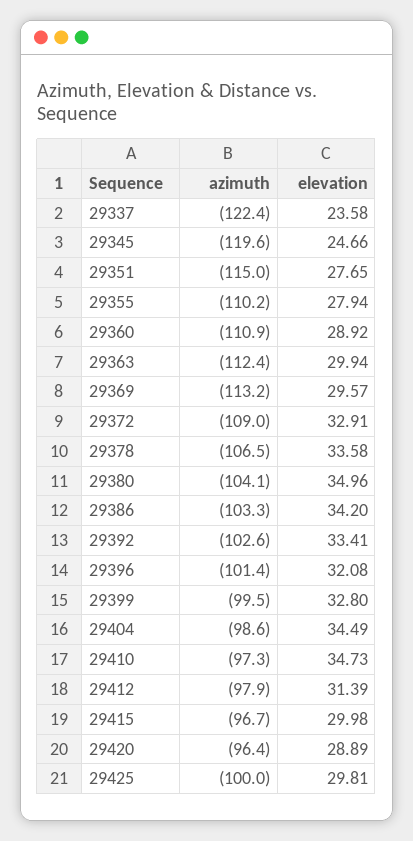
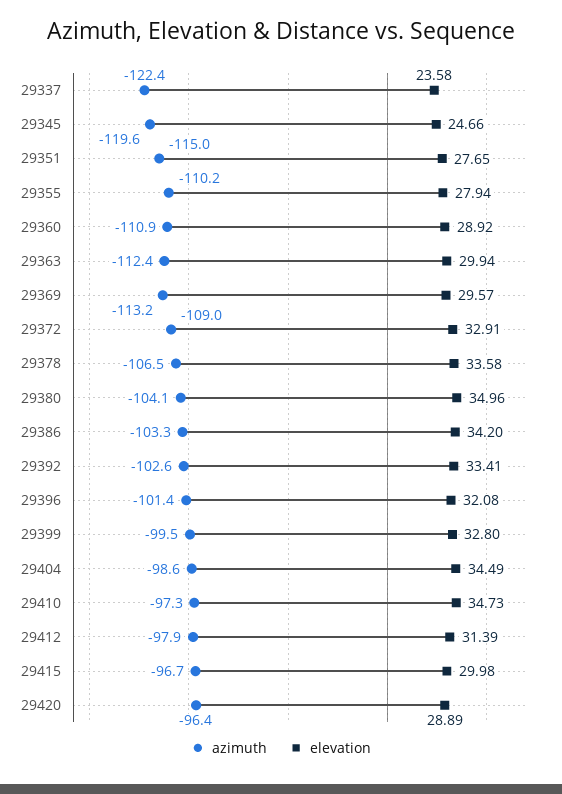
  {
    "azimuth": {
      "29337": -122.4,
      "29345": -119.6,
      "29351": -115,
      "29355": -110.2,
      "29360": -110.9,
      "29363": -112.4,
      "29369": -113.2,
      "29372": -109,
      "29378": -106.5,
      "29380": -104.1,
      "29386": -103.3,
      "29392": -102.6,
      "29396": -101.4,
      "29399": -99.5,
      "29404": -98.6,
      "29410": -97.3,
      "29412": -97.9,
      "29415": -96.7,
-     "29420": -96.4,
+     "29420": -96.4
-     "29425": -100
    },
    "elevation": {
      "29337": 23.58,
      "29345": 24.66,
      "29351": 27.65,
      "29355": 27.94,
      "29360": 28.92,
      "29363": 29.94,
      "29369": 29.57,
      "29372": 32.91,
      "29378": 33.58,
      "29380": 34.96,
      "29386": 34.2,
      "29392": 33.41,
      "29396": 32.08,
      "29399": 32.8,
      "29404": 34.49,
      "29410": 34.73,
      "29412": 31.39,
      "29415": 29.98,
-     "29420": 28.89,
+     "29420": 28.89
-     "29425": 29.81
    }
  }

